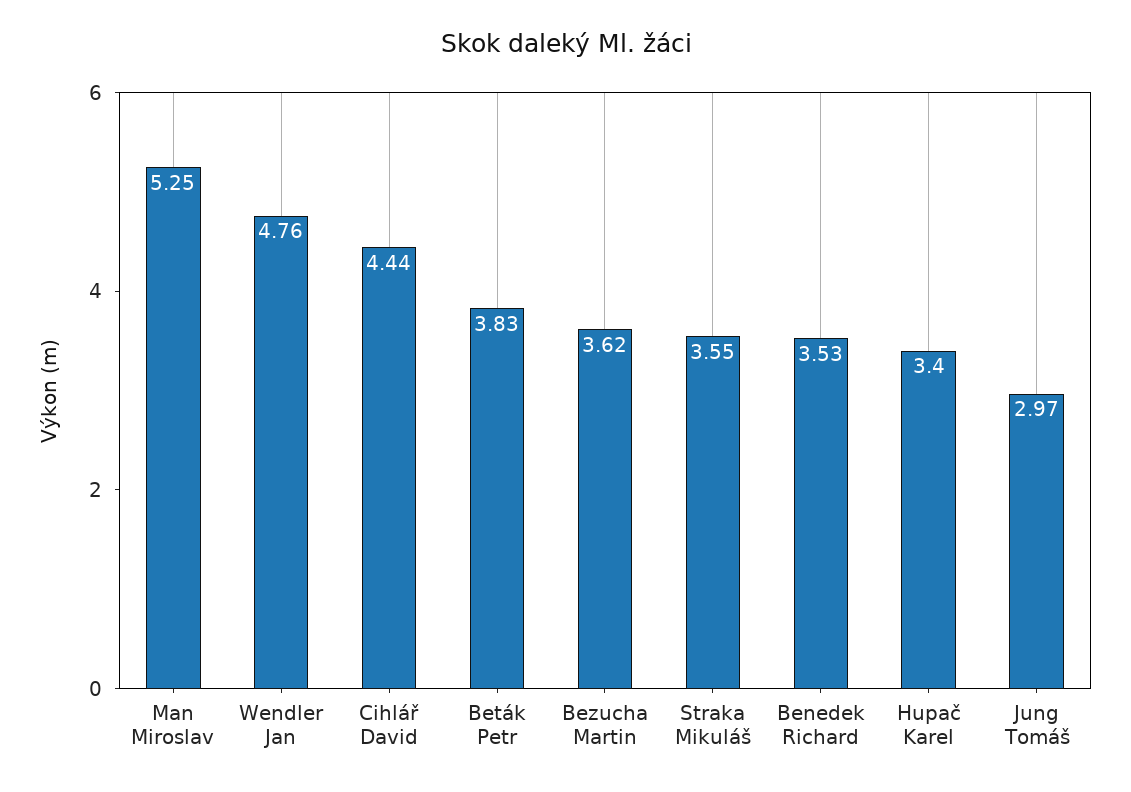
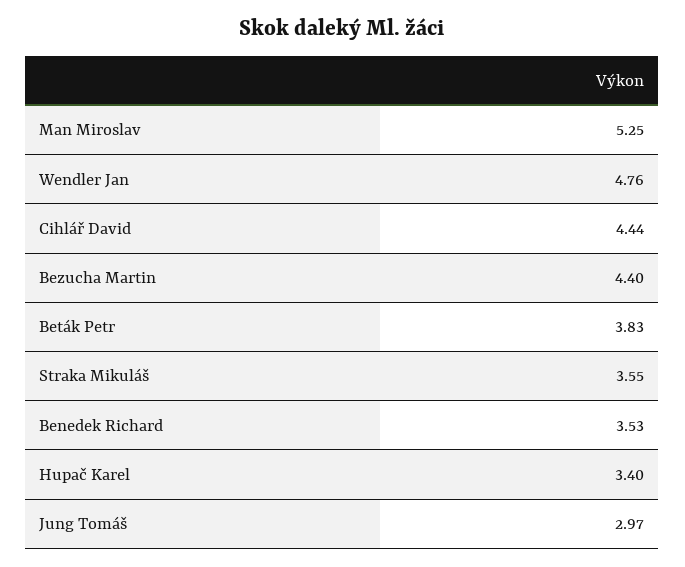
  {
    "Man Miroslav": 5.25,
    "Wendler Jan": 4.76,
    "Cihlář David": 4.44,
    "Beták Petr": 3.83,
-   "Bezucha Martin": 3.62,
+   "Bezucha Martin": 4.4,
    "Straka Mikuláš": 3.55,
    "Benedek Richard": 3.53,
    "Hupač Karel": 3.4,
    "Jung Tomáš": 2.97
  }

